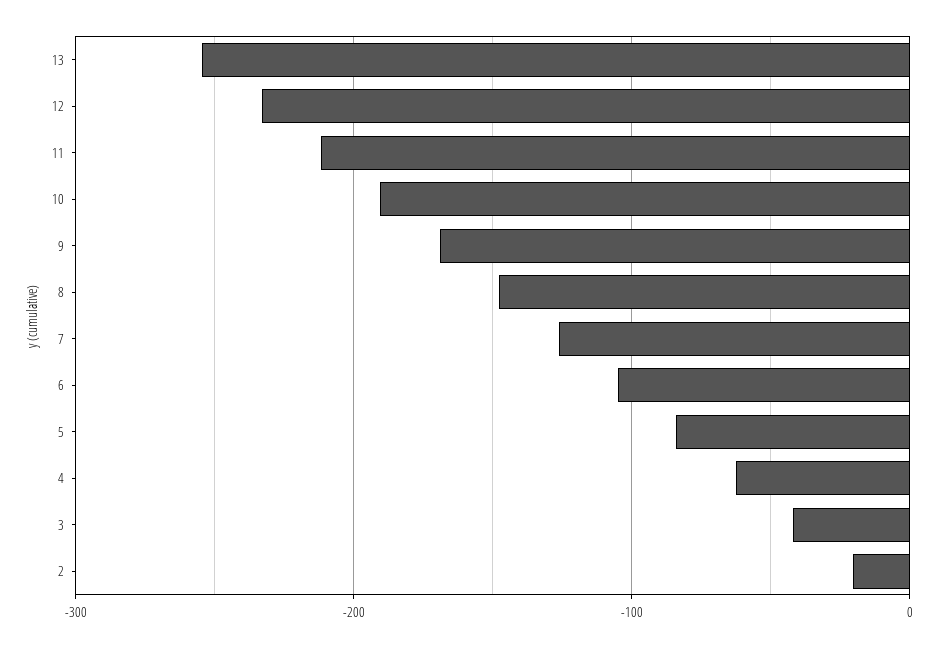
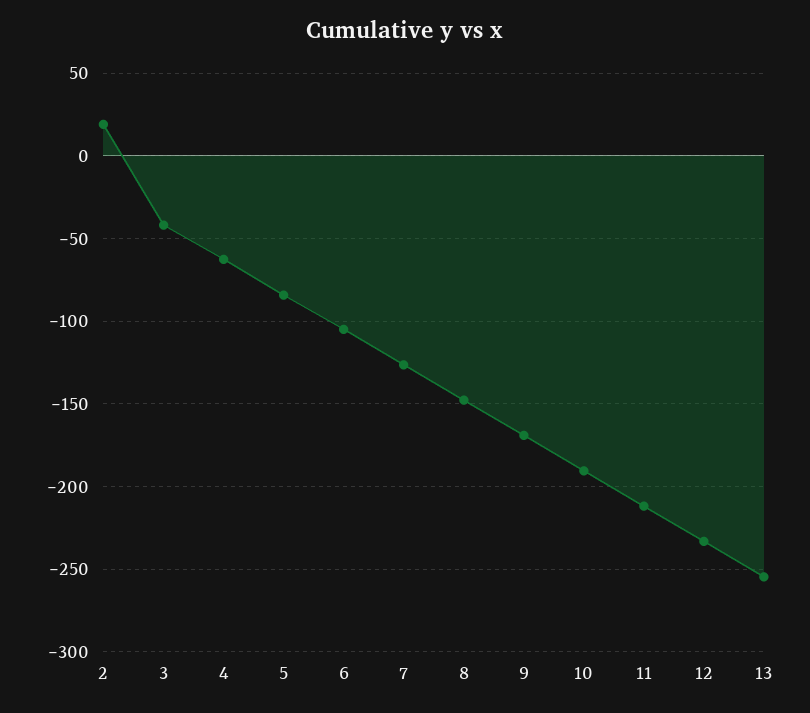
  {
    "13": -255,
    "12": -235,
    "11": -210,
    "10": -190,
    "9": -170,
    "8": -150,
    "7": -125,
    "6": -105,
    "5": -85,
    "4": -65,
    "3": -40,
-   "2": -20
+   "2": 20
  }

